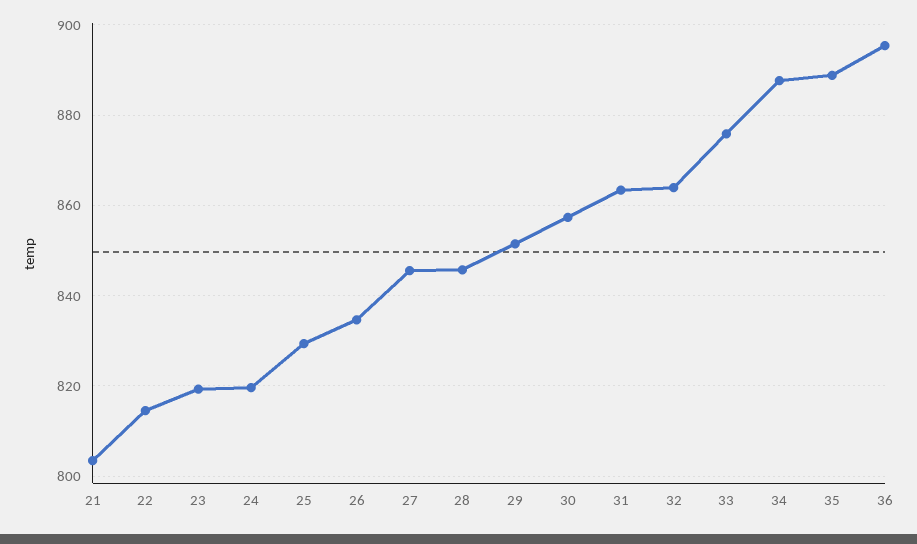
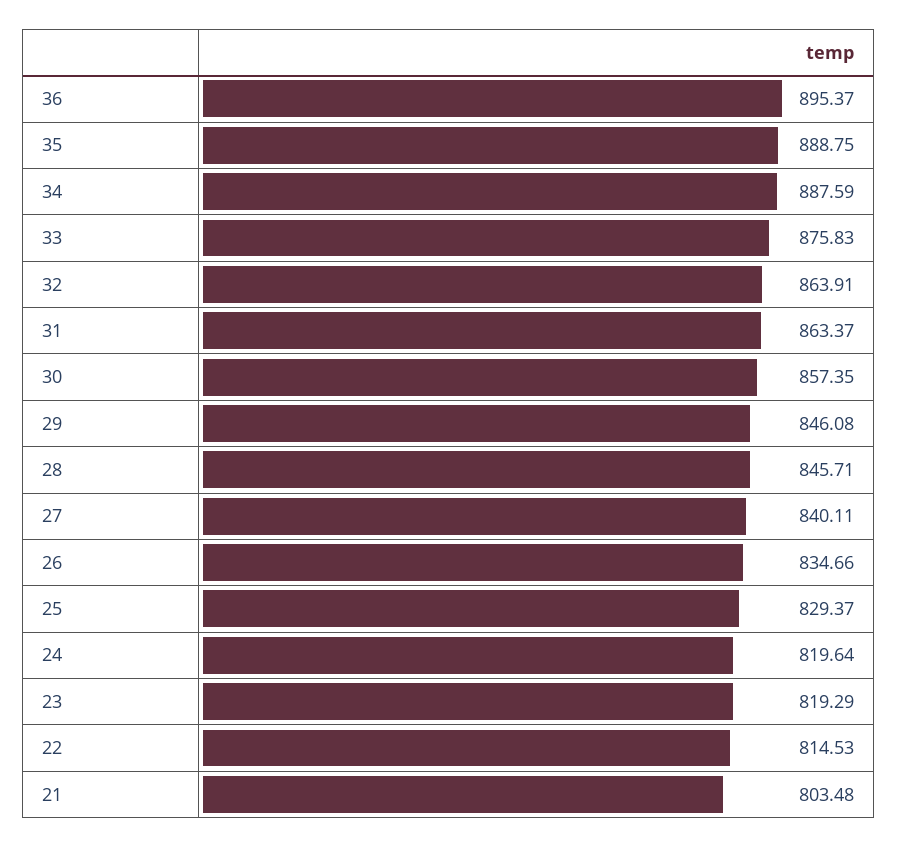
  {
    "21": 803.48,
    "22": 814.53,
    "23": 819.29,
    "24": 819.64,
    "25": 829.37,
    "26": 834.66,
-   "27": 846,
+   "27": 840.11,
    "28": 845.71,
-   "29": 852,
+   "29": 846.08,
    "30": 857.35,
    "31": 863.37,
    "32": 863.91,
    "33": 875.83,
    "34": 887.59,
    "35": 888.75,
    "36": 895.37
  }

